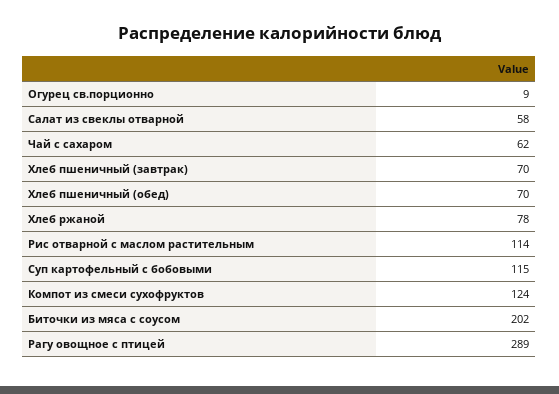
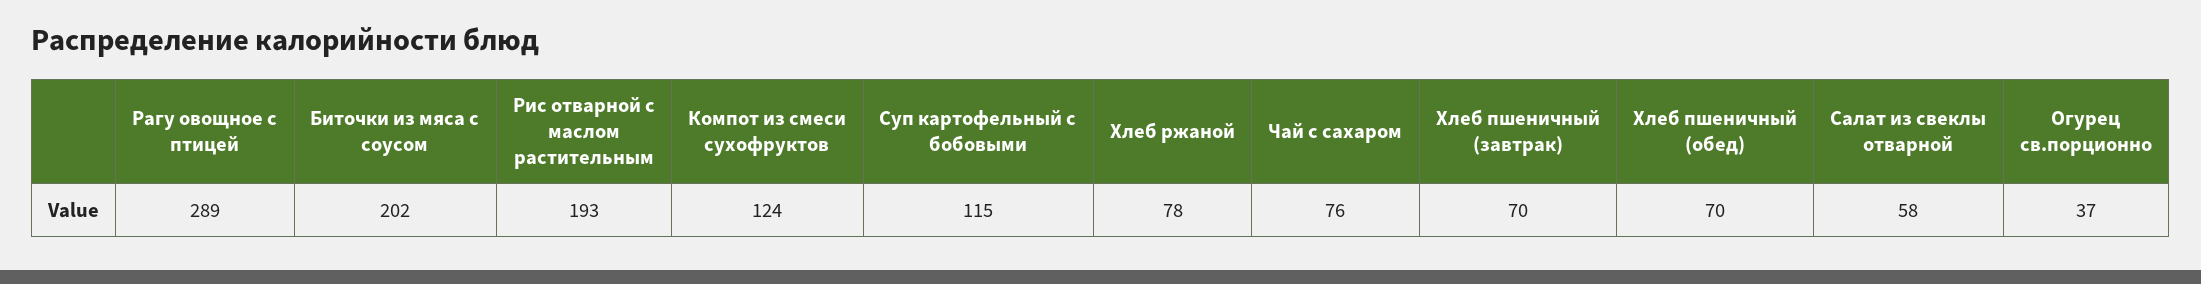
  {
-   "Огурец св.порционно": 9,
+   "Огурец св.порционно": 37,
    "Салат из свеклы отварной": 58,
-   "Чай с сахаром": 62,
+   "Чай с сахаром": 76,
    "Хлеб пшеничный (завтрак)": 70,
    "Хлеб пшеничный (обед)": 70,
    "Хлеб ржаной": 78,
-   "Рис отварной с маслом растительным": 114,
+   "Рис отварной с маслом растительным": 193,
    "Суп картофельный с бобовыми": 115,
    "Компот из смеси сухофруктов": 124,
    "Биточки из мяса с соусом": 202,
    "Рагу овощное с птицей": 289
  }

